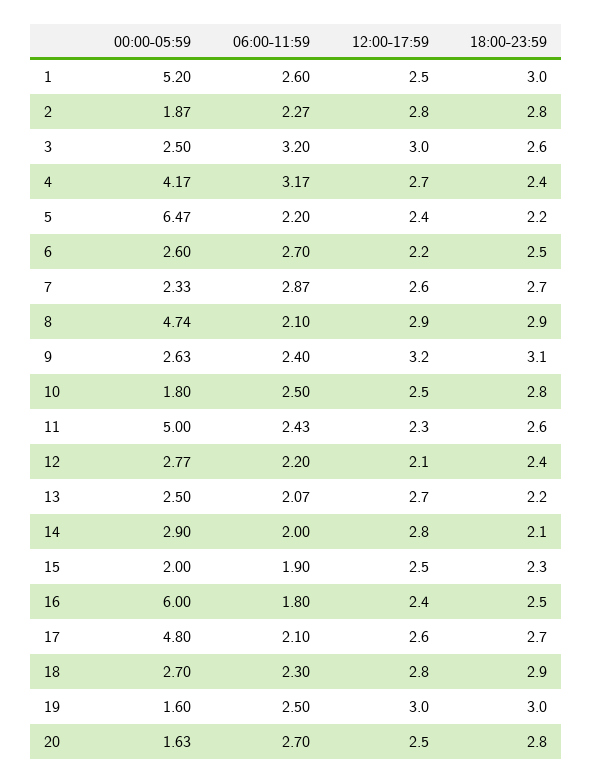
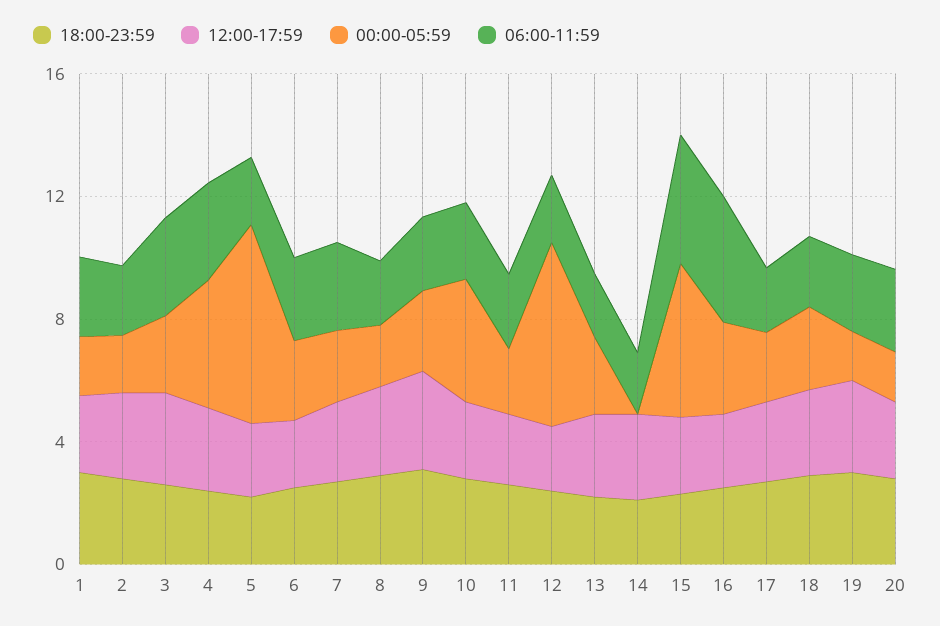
  {
    "00:00-05:59": {
-     "1": 5.2,
+     "1": 2,
      "2": 1.87,
      "3": 2.5,
      "4": 4.17,
      "5": 6.47,
      "6": 2.6,
      "7": 2.33,
-     "8": 4.74,
+     "8": 2,
      "9": 2.63,
-     "10": 1.8,
+     "10": 4,
-     "11": 5,
+     "11": 2,
-     "12": 2.77,
+     "12": 6,
      "13": 2.5,
-     "14": 2.9,
+     "14": 0,
-     "15": 2,
+     "15": 5,
-     "16": 6,
+     "16": 3,
-     "17": 4.8,
+     "17": 2,
      "18": 2.7,
      "19": 1.6,
      "20": 1.63
    },
    "06:00-11:59": {
      "1": 2.6,
      "2": 2.27,
      "3": 3.2,
      "4": 3.17,
      "5": 2.2,
      "6": 2.7,
      "7": 2.87,
      "8": 2.1,
      "9": 2.4,
      "10": 2.5,
      "11": 2.43,
      "12": 2.2,
      "13": 2.07,
      "14": 2,
-     "15": 1.9,
+     "15": 4,
-     "16": 1.8,
+     "16": 4,
      "17": 2.1,
      "18": 2.3,
      "19": 2.5,
      "20": 2.7
    },
    "12:00-17:59": {
      "1": 2.5,
      "2": 2.8,
      "3": 3,
      "4": 2.7,
      "5": 2.4,
      "6": 2.2,
      "7": 2.6,
      "8": 2.9,
      "9": 3.2,
      "10": 2.5,
      "11": 2.3,
      "12": 2.1,
      "13": 2.7,
      "14": 2.8,
      "15": 2.5,
      "16": 2.4,
      "17": 2.6,
      "18": 2.8,
      "19": 3,
      "20": 2.5
    },
    "18:00-23:59": {
      "1": 3,
      "2": 2.8,
      "3": 2.6,
      "4": 2.4,
      "5": 2.2,
      "6": 2.5,
      "7": 2.7,
      "8": 2.9,
      "9": 3.1,
      "10": 2.8,
      "11": 2.6,
      "12": 2.4,
      "13": 2.2,
      "14": 2.1,
      "15": 2.3,
      "16": 2.5,
      "17": 2.7,
      "18": 2.9,
      "19": 3,
      "20": 2.8
    }
  }

